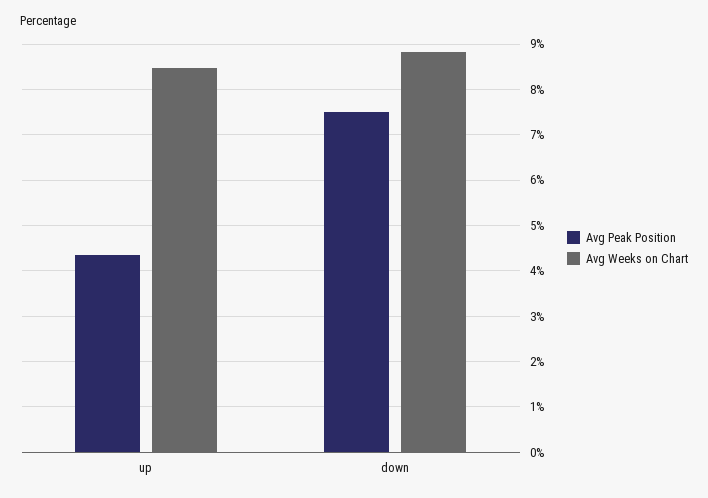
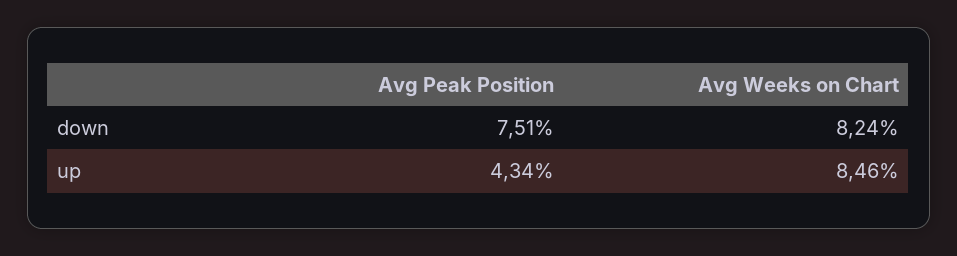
  {
    "Avg Peak Position": {
      "up": 4.34,
      "down": 7.51
    },
    "Avg Weeks on Chart": {
      "up": 8.46,
-     "down": 8.8
+     "down": 8.24
    }
  }

